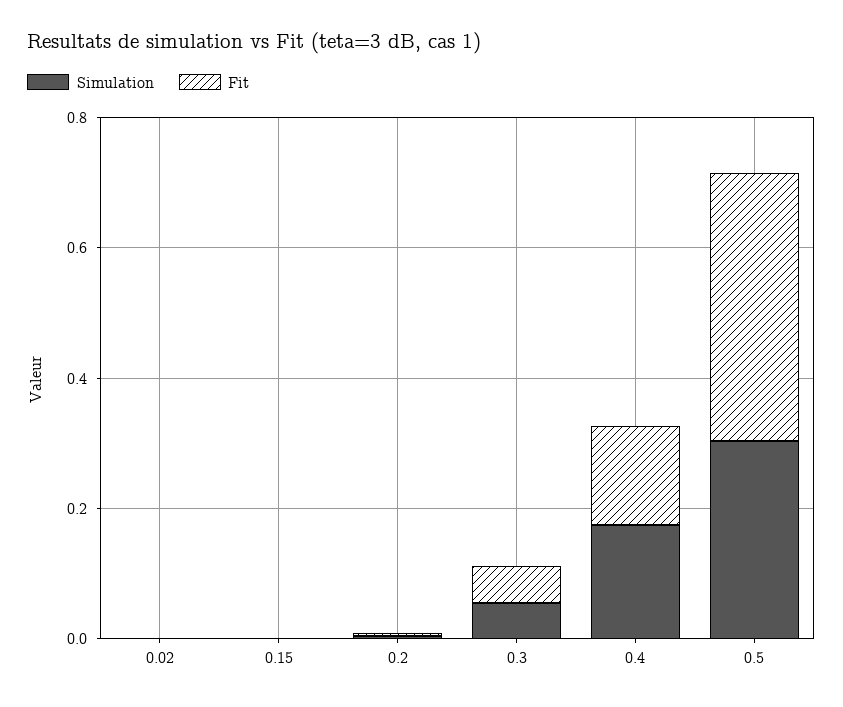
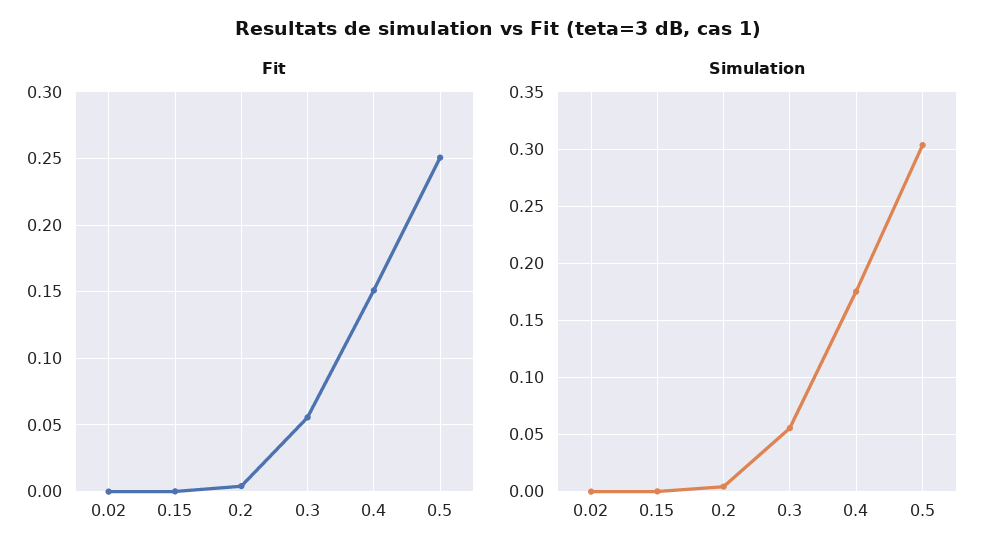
  {
    "Simulation": {
      "0.02": 0,
      "0.15": 0,
      "0.2": 0,
      "0.3": 0.06,
      "0.4": 0.18,
      "0.5": 0.3
    },
    "Fit": {
      "0.02": 0,
      "0.15": 0,
      "0.2": 0.005,
      "0.3": 0.055,
      "0.4": 0.15,
-     "0.5": 0.4
+     "0.5": 0.25
    }
  }

